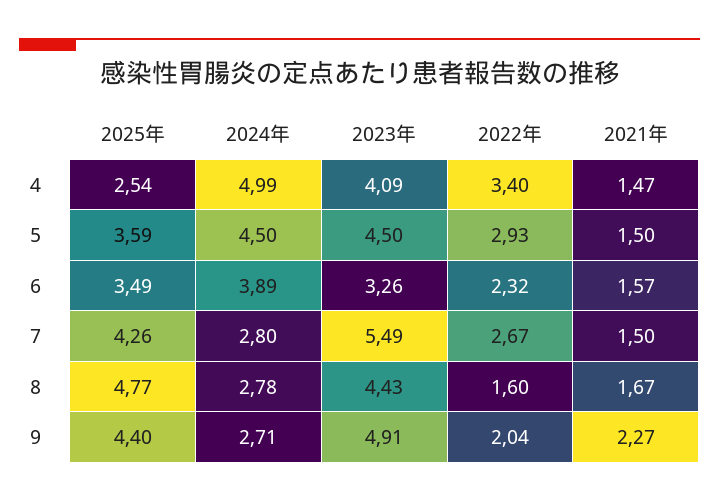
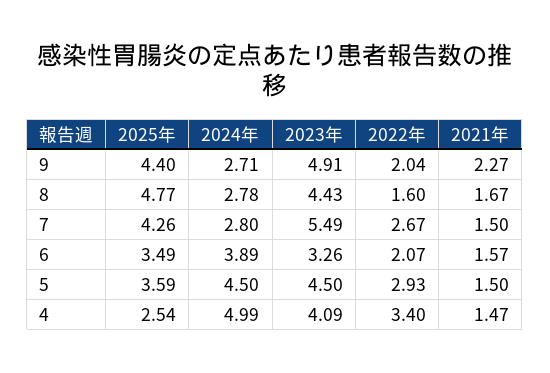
  {
    "2025年": {
      "4": 2.54,
      "5": 3.59,
      "6": 3.49,
      "7": 4.26,
      "8": 4.77,
      "9": 4.4
    },
    "2024年": {
      "4": 4.99,
      "5": 4.5,
      "6": 3.89,
      "7": 2.8,
      "8": 2.78,
      "9": 2.71
    },
    "2023年": {
      "4": 4.09,
      "5": 4.5,
      "6": 3.26,
      "7": 5.49,
      "8": 4.43,
      "9": 4.91
    },
    "2022年": {
      "4": 3.4,
      "5": 2.93,
-     "6": 2.32,
+     "6": 2.07,
      "7": 2.67,
      "8": 1.6,
      "9": 2.04
    },
    "2021年": {
      "4": 1.47,
      "5": 1.5,
      "6": 1.57,
      "7": 1.5,
      "8": 1.67,
      "9": 2.27
    }
  }

